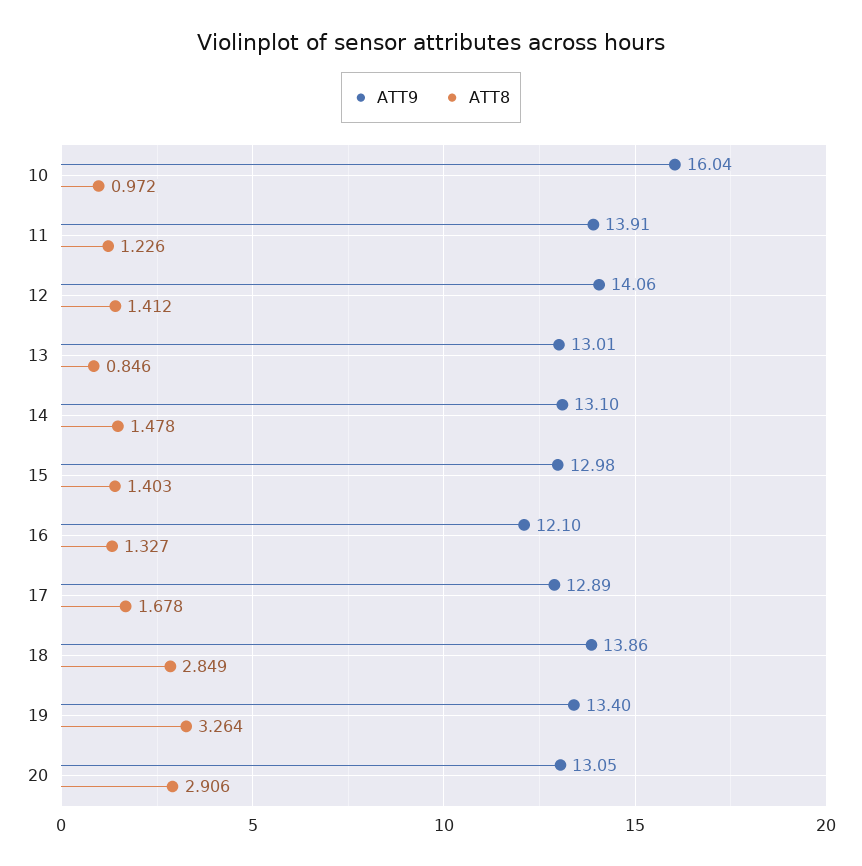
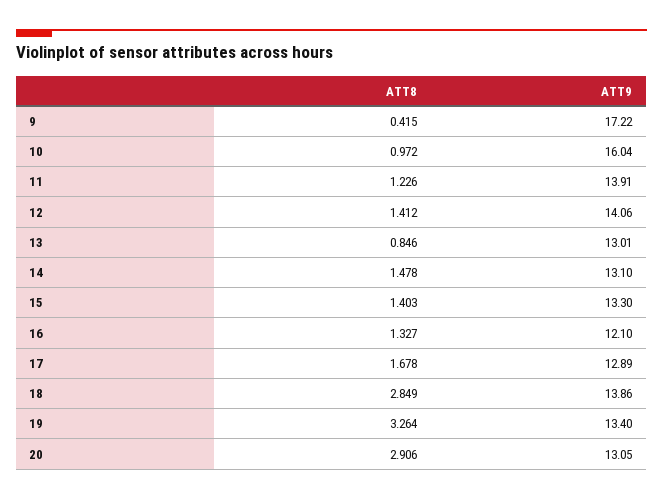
  {
    "ATT9": {
      "10": 16.04,
      "11": 13.91,
      "12": 14.06,
      "13": 13.01,
      "14": 13.1,
-     "15": 12.98,
+     "15": 13.3,
      "16": 12.1,
      "17": 12.89,
      "18": 13.86,
      "19": 13.4,
-     "20": 13.05
+     "20": 13.05,
+     "9": 17.22
    },
    "ATT8": {
      "10": 0.972,
      "11": 1.226,
      "12": 1.412,
      "13": 0.846,
      "14": 1.478,
      "15": 1.403,
      "16": 1.327,
      "17": 1.678,
      "18": 2.849,
      "19": 3.264,
-     "20": 2.906
+     "20": 2.906,
+     "9": 0.415
    }
  }

